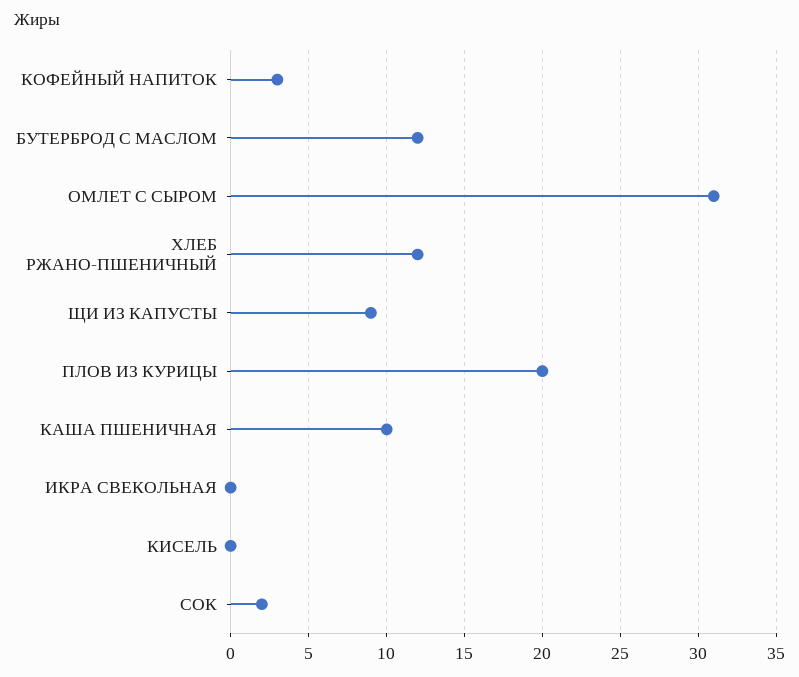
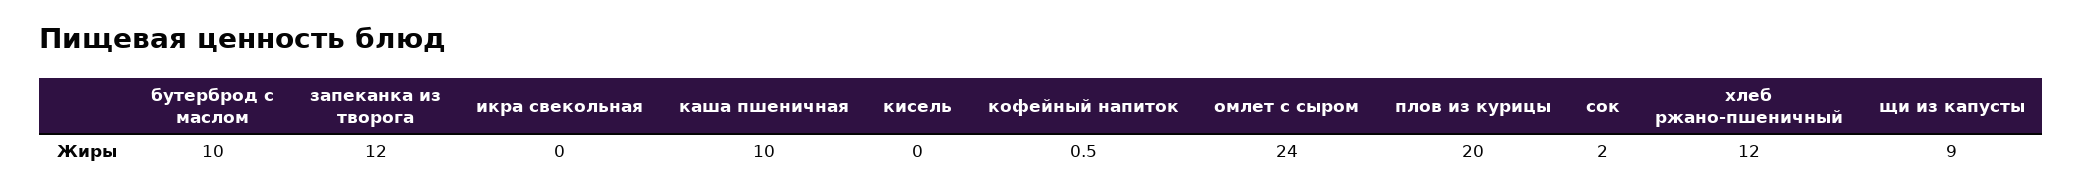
  {
-   "КОФЕЙНЫЙ НАПИТОК": 3,
+   "КОФЕЙНЫЙ НАПИТОК": 0.5,
-   "БУТЕРБРОД С МАСЛОМ": 12,
+   "БУТЕРБРОД С МАСЛОМ": 10,
-   "ОМЛЕТ С СЫРОМ": 31,
+   "ОМЛЕТ С СЫРОМ": 24,
    "ХЛЕБ РЖАНО-ПШЕНИЧНЫЙ": 12,
    "ЩИ ИЗ КАПУСТЫ": 9,
    "ПЛОВ ИЗ КУРИЦЫ": 20,
    "КАША ПШЕНИЧНАЯ": 10,
    "ИКРА СВЕКОЛЬНАЯ": 0,
    "КИСЕЛЬ": 0,
-   "СОК": 2
+   "СОК": 2,
+   "запеканка из творога": 12
  }

